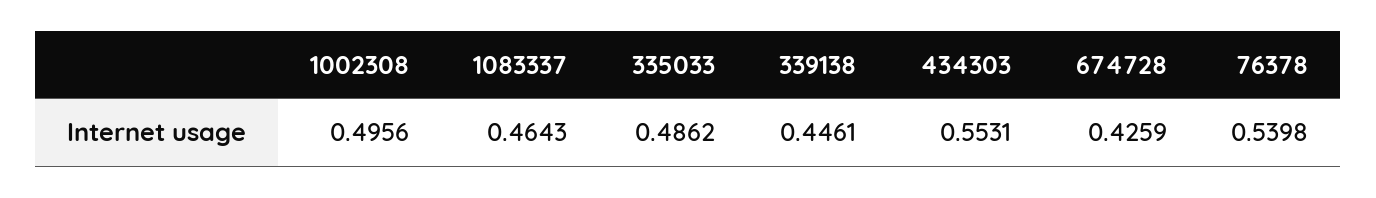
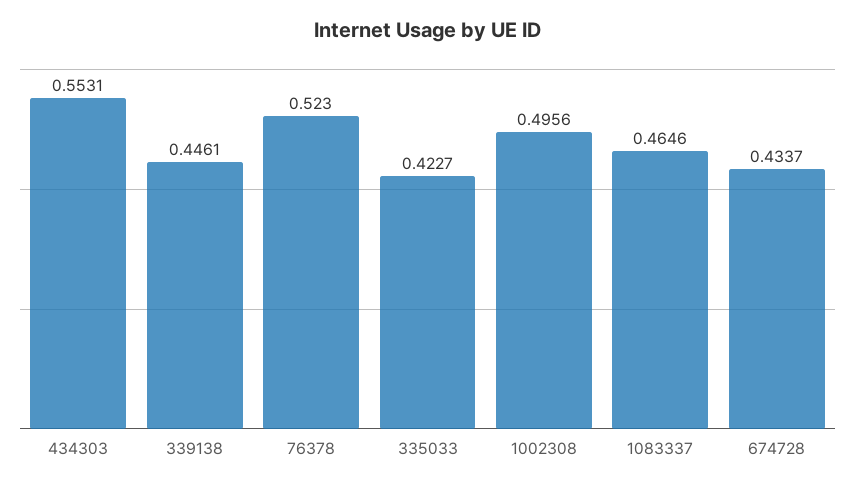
  {
    "1002308": 0.4956,
-   "1083337": 0.4643,
+   "1083337": 0.4646,
-   "335033": 0.4862,
+   "335033": 0.4227,
    "339138": 0.4461,
    "434303": 0.5531,
-   "674728": 0.4259,
+   "674728": 0.4337,
-   "76378": 0.5398
+   "76378": 0.523
  }

